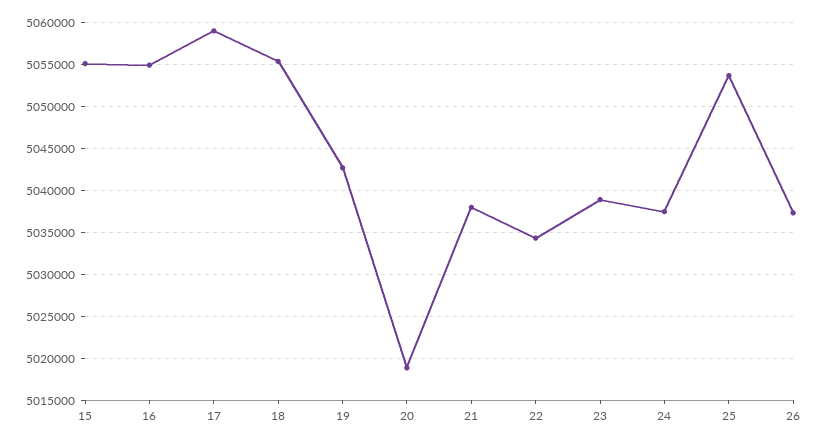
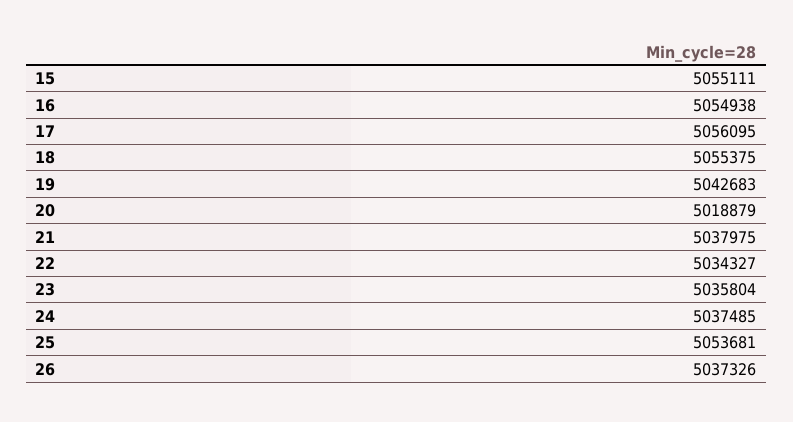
  {
    "15": 5055111,
    "16": 5054938,
-   "17": 5059000,
+   "17": 5056095,
    "18": 5055375,
    "19": 5042683,
    "20": 5018879,
    "21": 5037975,
    "22": 5034327,
-   "23": 5039000,
+   "23": 5035804,
    "24": 5037485,
    "25": 5053681,
    "26": 5037326
  }

